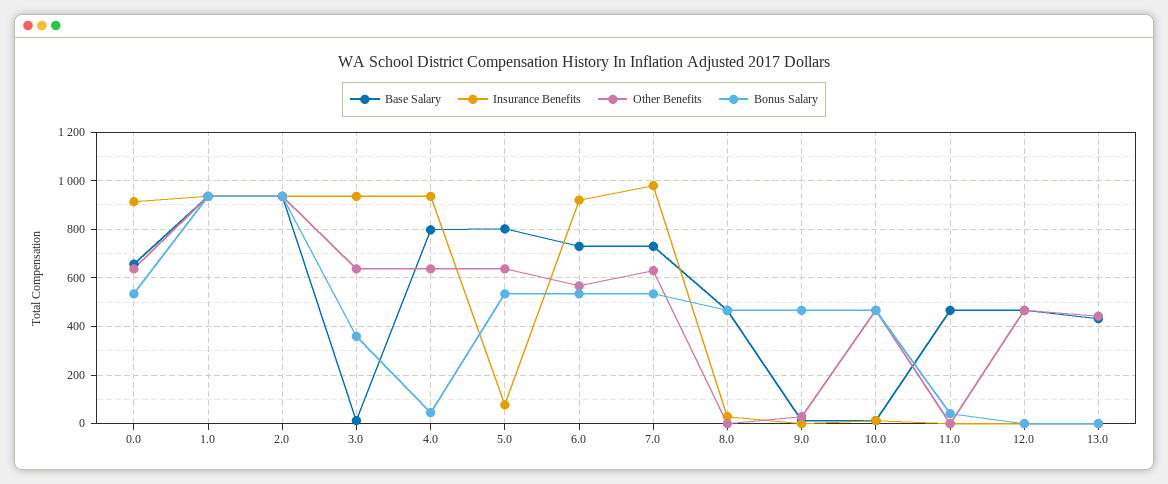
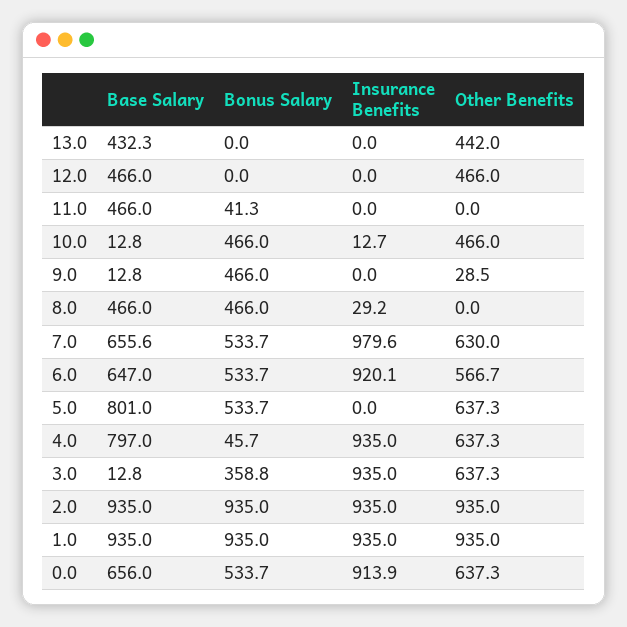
  {
    "Base Salary": {
      "0.0": 656,
      "1.0": 935,
      "2.0": 935,
      "3.0": 12.8,
      "4.0": 797,
      "5.0": 801,
-     "6.0": 725,
+     "6.0": 647,
-     "7.0": 725,
+     "7.0": 655.6,
      "8.0": 466,
      "9.0": 12.8,
      "10.0": 12.8,
      "11.0": 466,
      "12.0": 466,
      "13.0": 432.3
    },
    "Insurance Benefits": {
      "0.0": 913.9,
      "1.0": 935,
      "2.0": 935,
      "3.0": 935,
      "4.0": 935,
-     "5.0": 75,
+     "5.0": 0,
      "6.0": 920.1,
      "7.0": 979.6,
      "8.0": 29.2,
      "9.0": 0,
      "10.0": 12.7,
      "11.0": 0,
      "12.0": 0,
      "13.0": 0
    },
    "Other Benefits": {
      "0.0": 637.3,
      "1.0": 935,
      "2.0": 935,
      "3.0": 637.3,
      "4.0": 637.3,
      "5.0": 637.3,
      "6.0": 566.7,
      "7.0": 630,
      "8.0": 0,
      "9.0": 28.5,
      "10.0": 466,
      "11.0": 0,
      "12.0": 466,
      "13.0": 442
    },
    "Bonus Salary": {
      "0.0": 533.7,
      "1.0": 935,
      "2.0": 935,
      "3.0": 358.8,
      "4.0": 45.7,
      "5.0": 533.7,
      "6.0": 533.7,
      "7.0": 533.7,
      "8.0": 466,
      "9.0": 466,
      "10.0": 466,
      "11.0": 41.3,
      "12.0": 0,
      "13.0": 0
    }
  }

